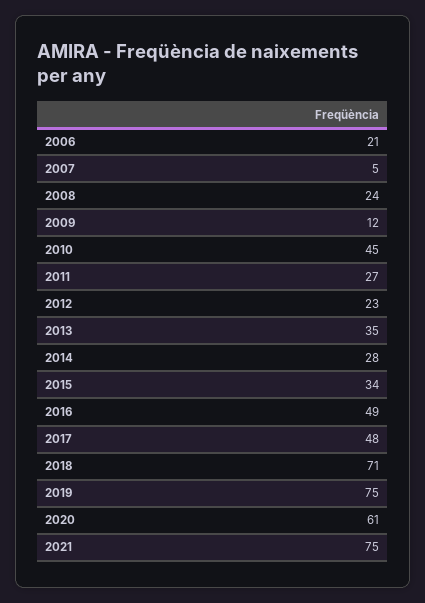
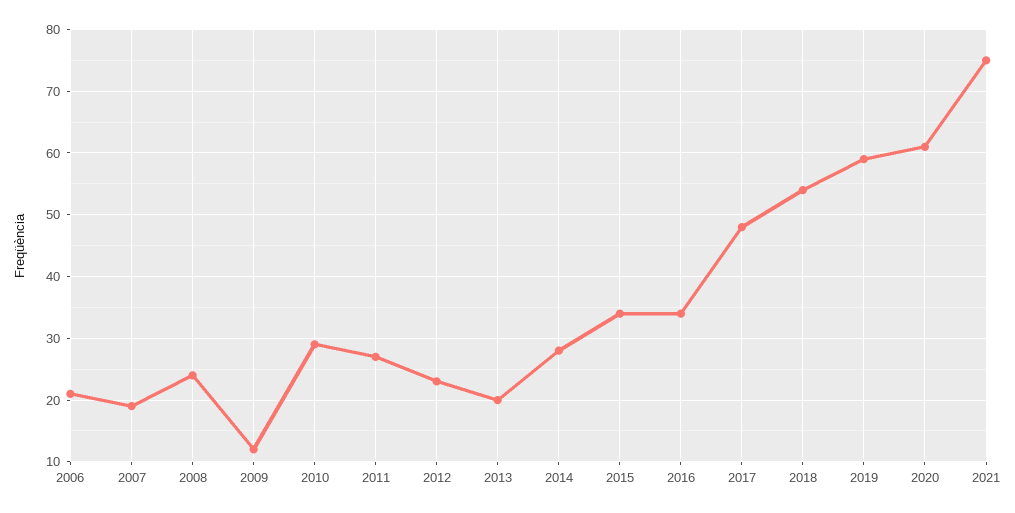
  {
    "2006": 21,
-   "2007": 5,
+   "2007": 19,
    "2008": 24,
    "2009": 12,
-   "2010": 45,
+   "2010": 29,
    "2011": 27,
    "2012": 23,
-   "2013": 35,
+   "2013": 20,
    "2014": 28,
    "2015": 34,
-   "2016": 49,
+   "2016": 34,
    "2017": 48,
-   "2018": 71,
+   "2018": 54,
-   "2019": 75,
+   "2019": 59,
    "2020": 61,
    "2021": 75
  }

